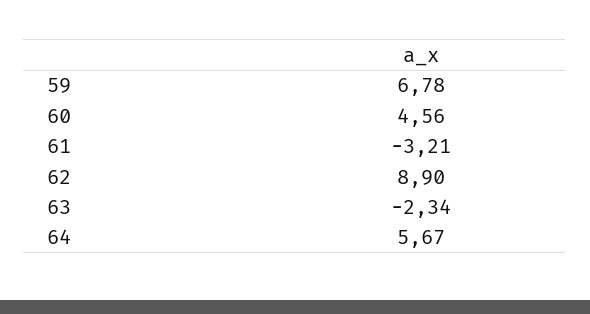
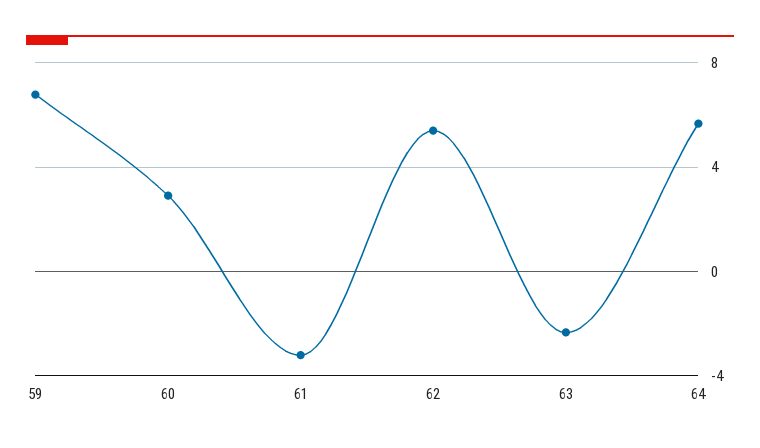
  {
    "59": 6.78,
-   "60": 4.56,
+   "60": 3,
    "61": -3.21,
-   "62": 8.9,
+   "62": 5.5,
    "63": -2.34,
    "64": 5.67
  }

